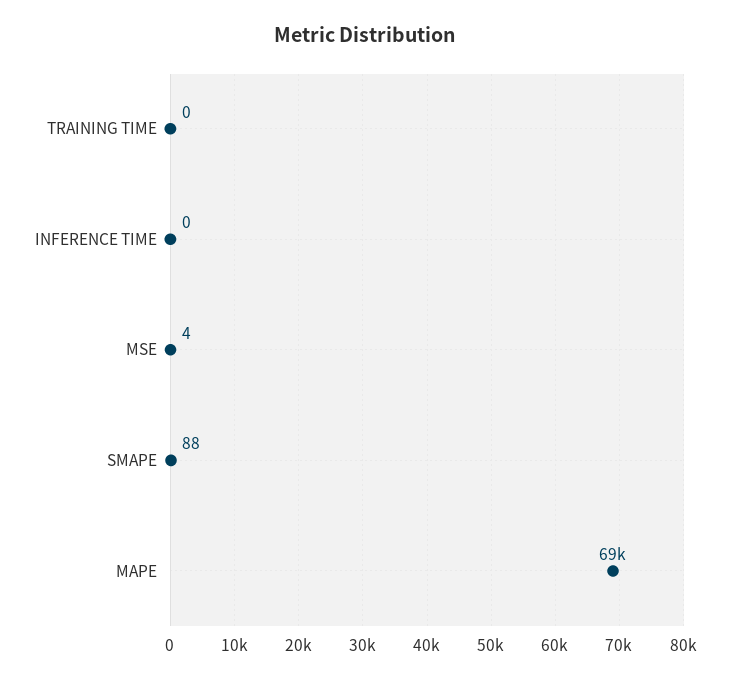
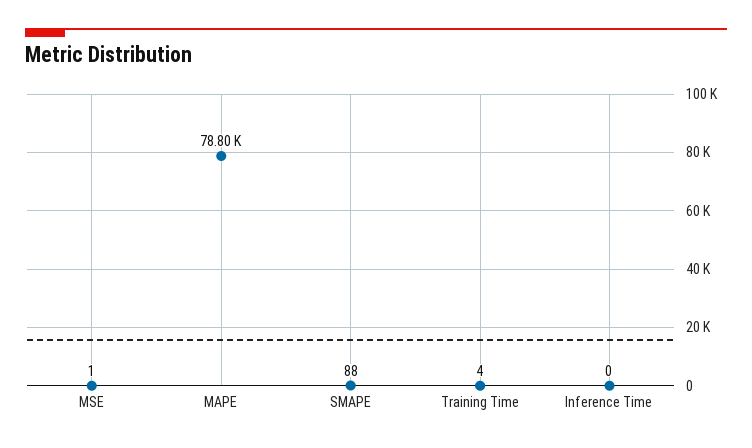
  {
-   "TRAINING TIME": 0,
+   "TRAINING TIME": 4,
    "INFERENCE TIME": 0,
-   "MSE": 4,
+   "MSE": 1,
    "SMAPE": 88,
-   "MAPE": 69000
+   "MAPE": 78800
  }

